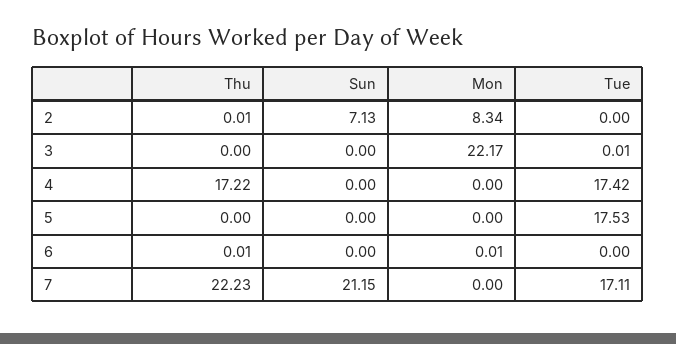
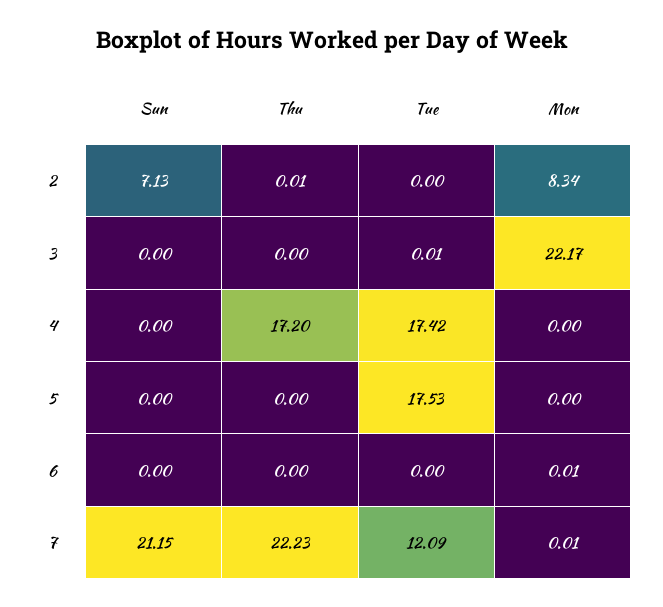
  {
    "Thu": {
      "2": 0.01,
      "3": 0,
-     "4": 17.22,
+     "4": 17.2,
      "5": 0,
-     "6": 0.01,
+     "6": 0,
      "7": 22.23
    },
    "Sun": {
      "2": 7.13,
      "3": 0,
      "4": 0,
      "5": 0,
      "6": 0,
      "7": 21.15
    },
    "Mon": {
      "2": 8.34,
      "3": 22.17,
      "4": 0,
      "5": 0,
      "6": 0.01,
-     "7": 0
+     "7": 0.01
    },
    "Tue": {
      "2": 0,
      "3": 0.01,
      "4": 17.42,
      "5": 17.53,
      "6": 0,
-     "7": 17.11
+     "7": 12.09
    }
  }

